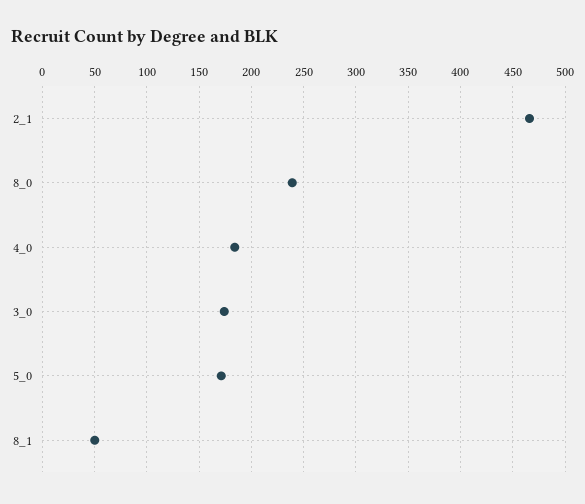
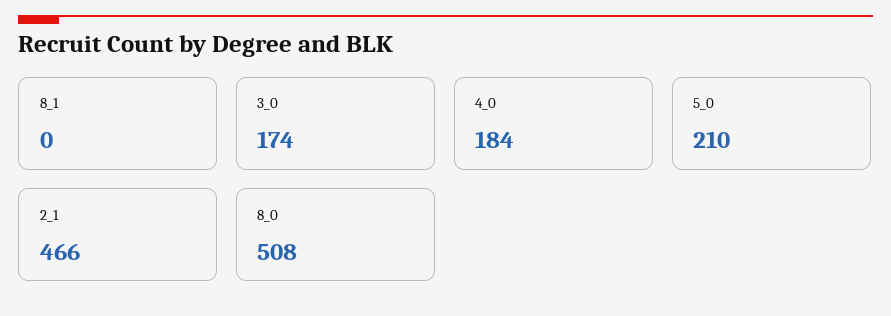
  {
    "2_1": 466,
-   "8_0": 240,
+   "8_0": 508,
    "4_0": 184,
    "3_0": 174,
-   "5_0": 170,
+   "5_0": 210,
-   "8_1": 50
+   "8_1": 0
  }

